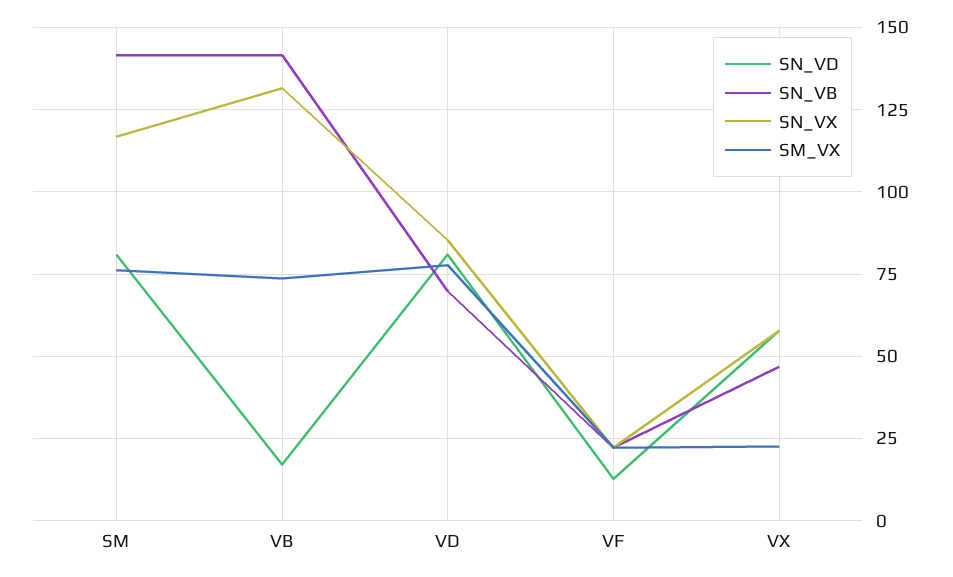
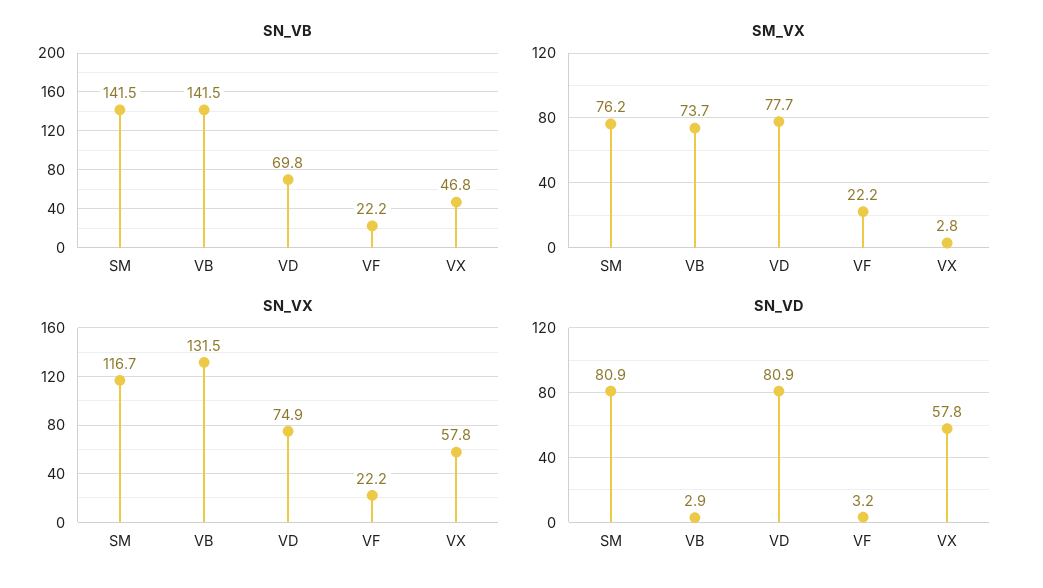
  {
    "SN_VD": {
      "SM": 80.9,
-     "VB": 17.5,
+     "VB": 2.9,
      "VD": 80.9,
-     "VF": 12.5,
+     "VF": 3.2,
      "VX": 57.8
    },
    "SN_VB": {
      "SM": 141.5,
      "VB": 141.5,
      "VD": 69.8,
      "VF": 22.2,
      "VX": 46.8
    },
    "SN_VX": {
      "SM": 116.7,
      "VB": 131.5,
-     "VD": 85,
+     "VD": 74.9,
      "VF": 22.2,
      "VX": 57.8
    },
    "SM_VX": {
      "SM": 76.2,
      "VB": 73.7,
      "VD": 77.7,
      "VF": 22.2,
-     "VX": 22.5
+     "VX": 2.8
    }
  }

